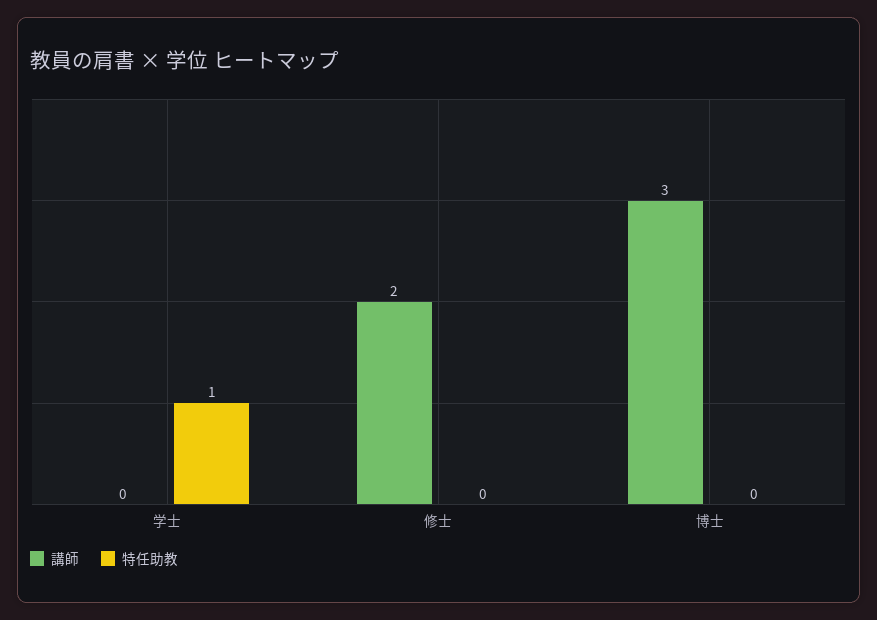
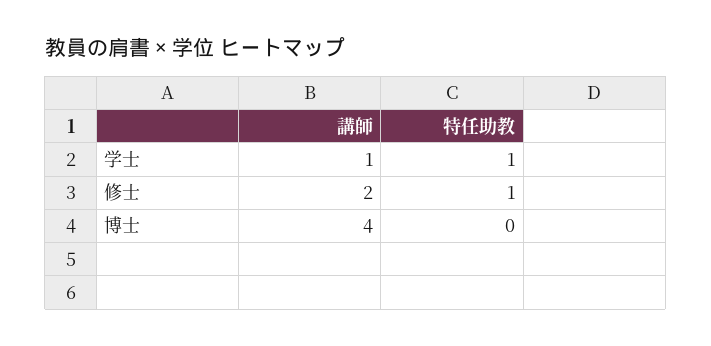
  {
    "講師": {
-     "学士": 0,
+     "学士": 1,
      "修士": 2,
-     "博士": 3
+     "博士": 4
    },
    "特任助教": {
      "学士": 1,
-     "修士": 0,
+     "修士": 1,
      "博士": 0
    }
  }

